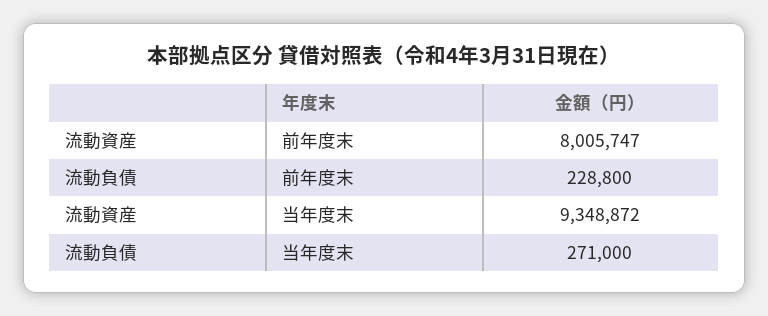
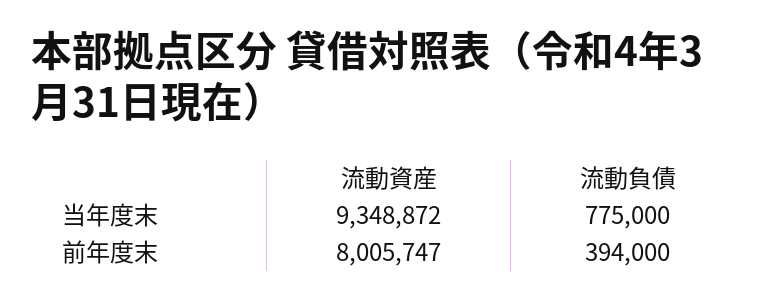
  {
    "流動資産": {
      "前年度末": 8005747,
      "当年度末": 9348872
    },
    "流動負債": {
-     "前年度末": 228800,
+     "前年度末": 394000,
-     "当年度末": 271000
+     "当年度末": 775000
    }
  }

